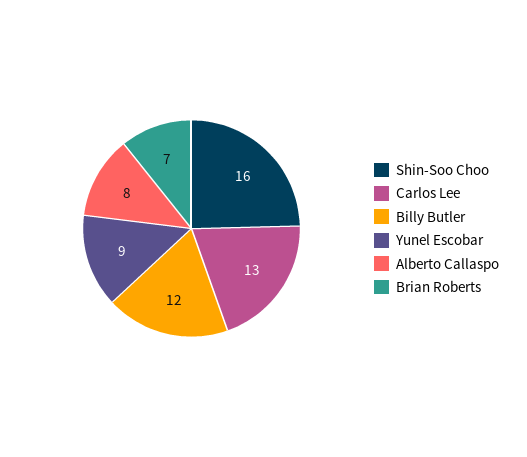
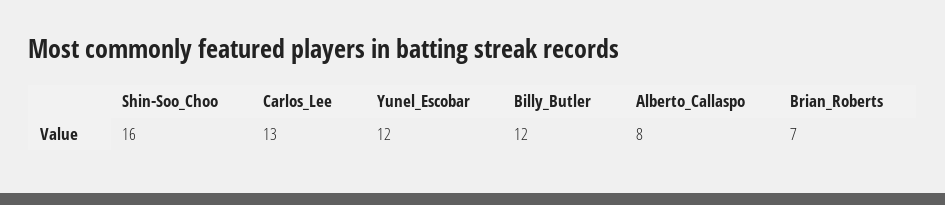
  {
    "Shin-Soo Choo": 16,
    "Carlos Lee": 13,
    "Billy Butler": 12,
-   "Yunel Escobar": 9,
+   "Yunel Escobar": 12,
    "Alberto Callaspo": 8,
    "Brian Roberts": 7
  }

